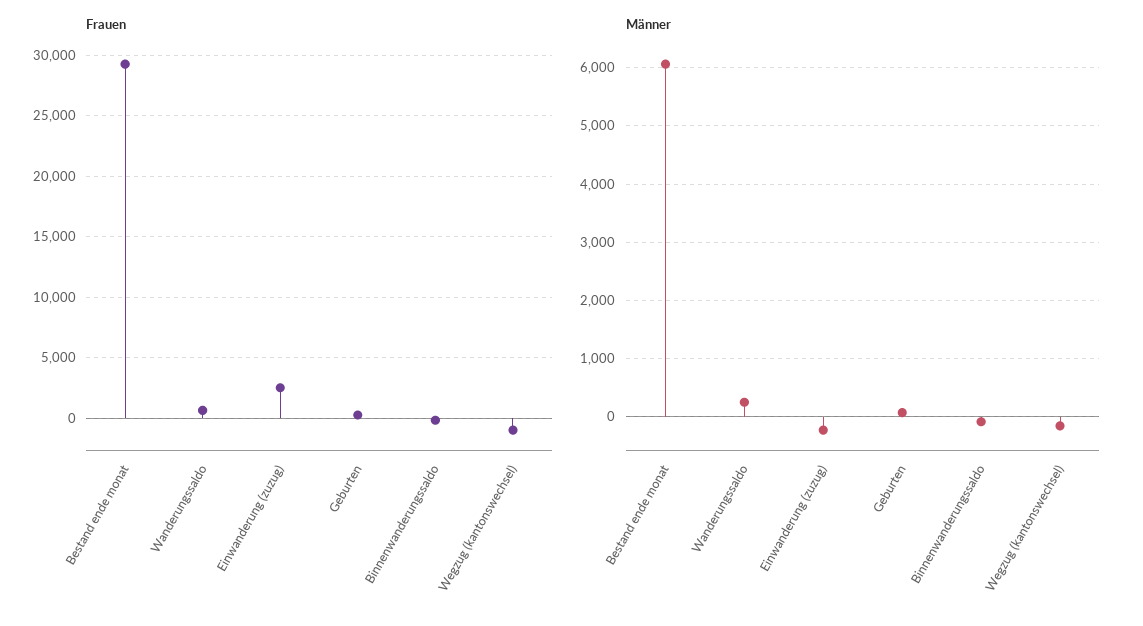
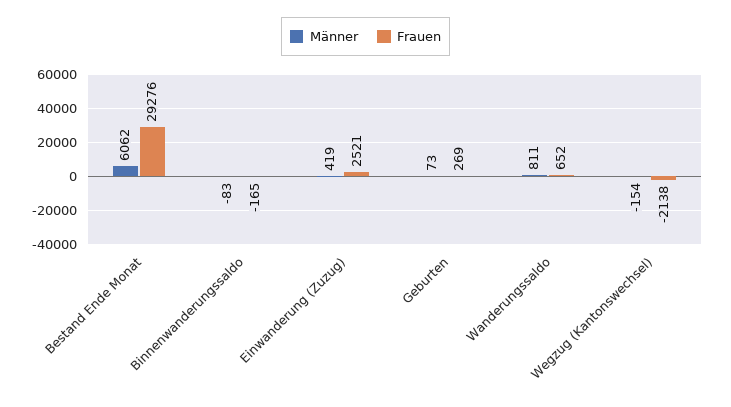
  {
    "Frauen": {
      "Bestand ende monat": 29276,
      "Wanderungssaldo": 652,
      "Einwanderung (zuzug)": 2521,
      "Geburten": 269,
      "Binnenwanderungssaldo": -165,
-     "Wegzug (kantonswechsel)": -1000
+     "Wegzug (kantonswechsel)": -2138
    },
    "Männer": {
      "Bestand ende monat": 6062,
-     "Wanderungssaldo": 200,
+     "Wanderungssaldo": 811,
-     "Einwanderung (zuzug)": -200,
+     "Einwanderung (zuzug)": 419,
      "Geburten": 73,
      "Binnenwanderungssaldo": -83,
      "Wegzug (kantonswechsel)": -154
    }
  }

